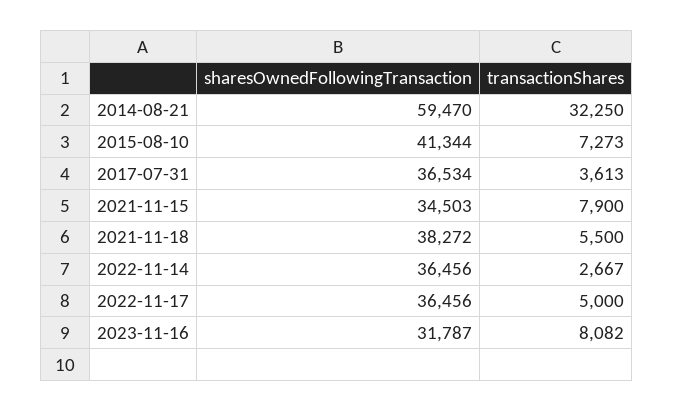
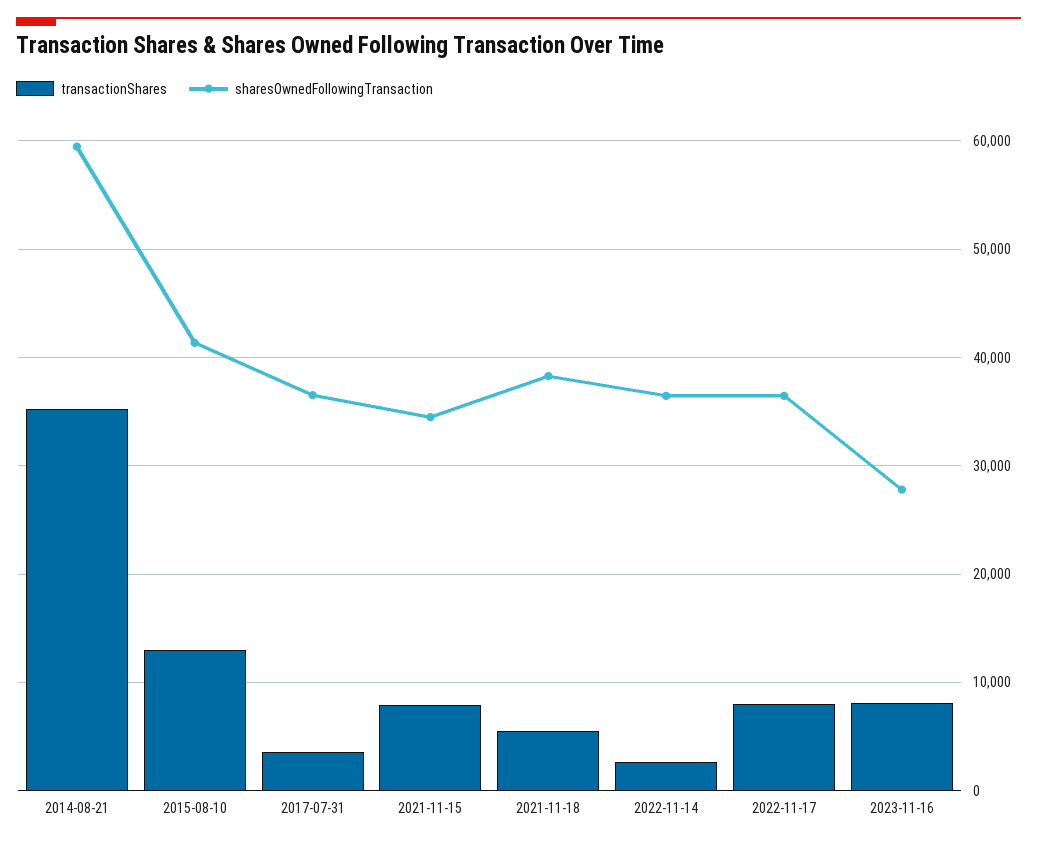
  {
    "sharesOwnedFollowingTransaction": {
      "2014-08-21": 59470,
      "2015-08-10": 41344,
      "2017-07-31": 36534,
      "2021-11-15": 34503,
      "2021-11-18": 38272,
      "2022-11-14": 36456,
      "2022-11-17": 36456,
-     "2023-11-16": 31787
+     "2023-11-16": 28000
    },
    "transactionShares": {
-     "2014-08-21": 32250,
+     "2014-08-21": 35000,
-     "2015-08-10": 7273,
+     "2015-08-10": 13000,
      "2017-07-31": 3613,
      "2021-11-15": 7900,
      "2021-11-18": 5500,
      "2022-11-14": 2667,
-     "2022-11-17": 5000,
+     "2022-11-17": 8000,
      "2023-11-16": 8082
    }
  }

